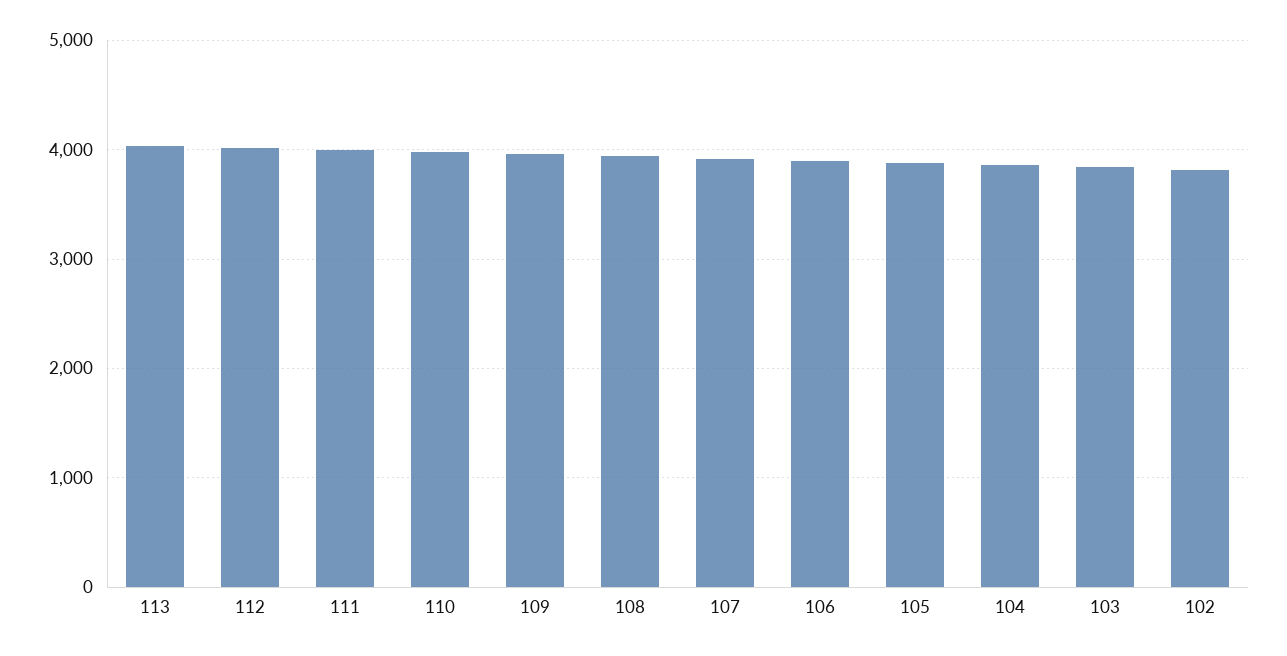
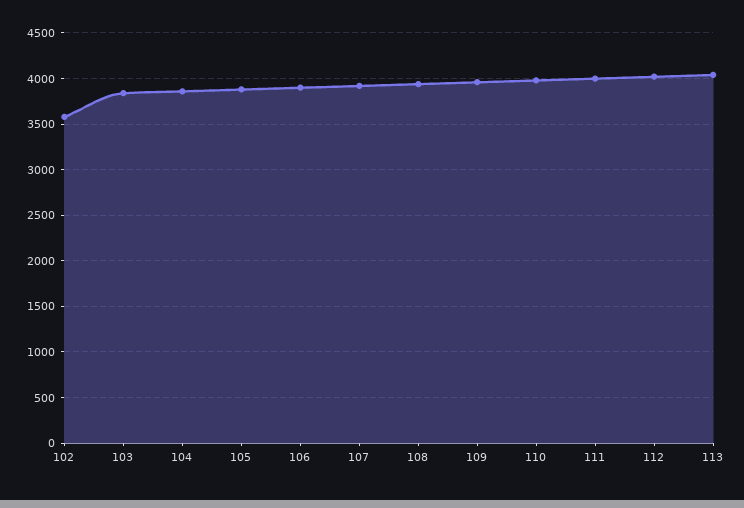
  {
    "113": 4000,
    "112": 4000,
    "111": 4000,
    "110": 4000,
    "109": 4000,
    "108": 3900,
    "107": 3900,
    "106": 3900,
    "105": 3900,
    "104": 3900,
    "103": 3800,
-   "102": 3800
+   "102": 3600
  }

